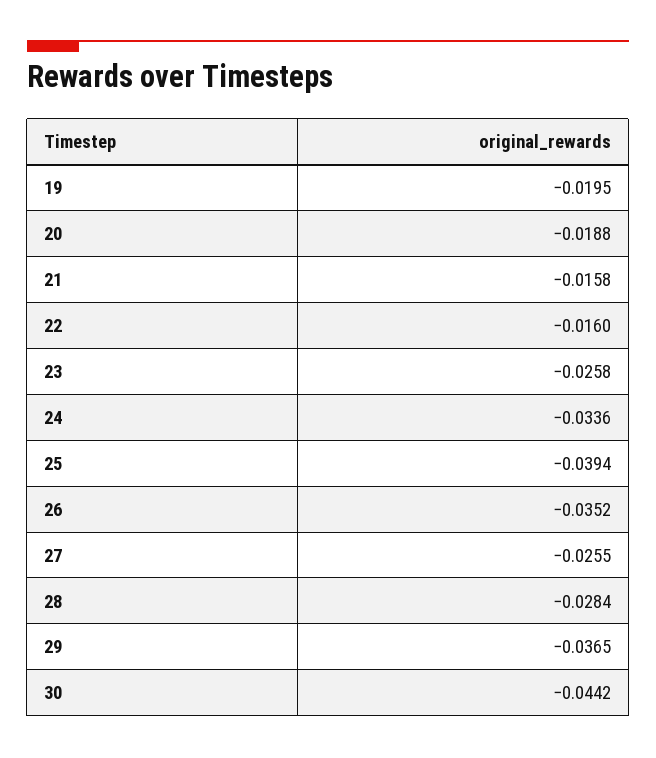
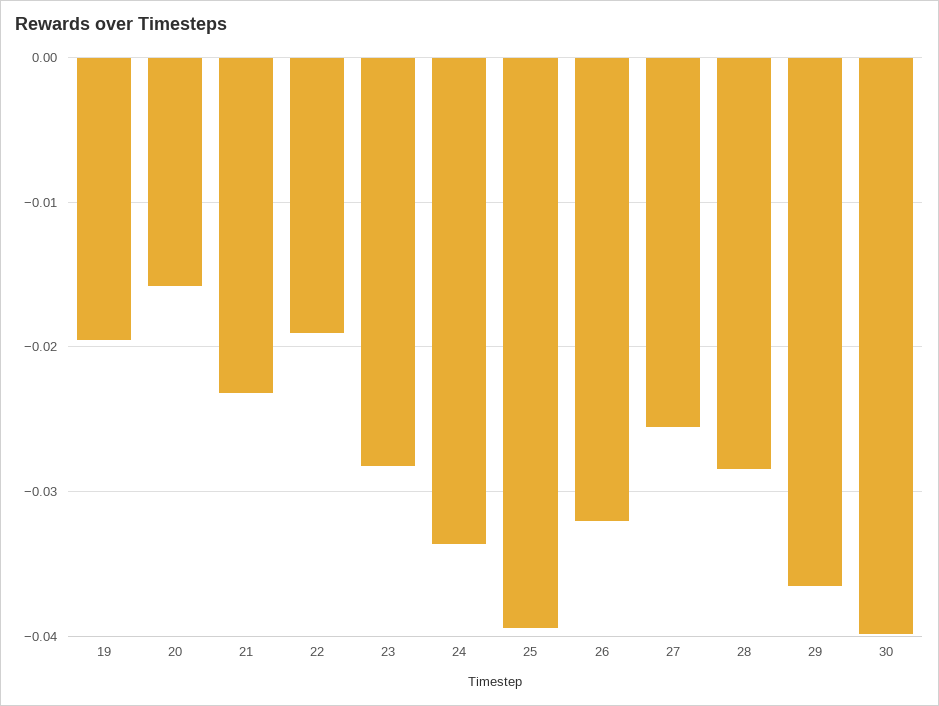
  {
    "19": -0.0195,
-   "20": -0.0188,
+   "20": -0.016,
-   "21": -0.0158,
+   "21": -0.023,
-   "22": -0.016,
+   "22": -0.019,
-   "23": -0.0258,
+   "23": -0.028,
    "24": -0.0336,
    "25": -0.0394,
-   "26": -0.0352,
+   "26": -0.032,
    "27": -0.0255,
    "28": -0.0284,
    "29": -0.0365,
-   "30": -0.0442
+   "30": -0.04
  }

